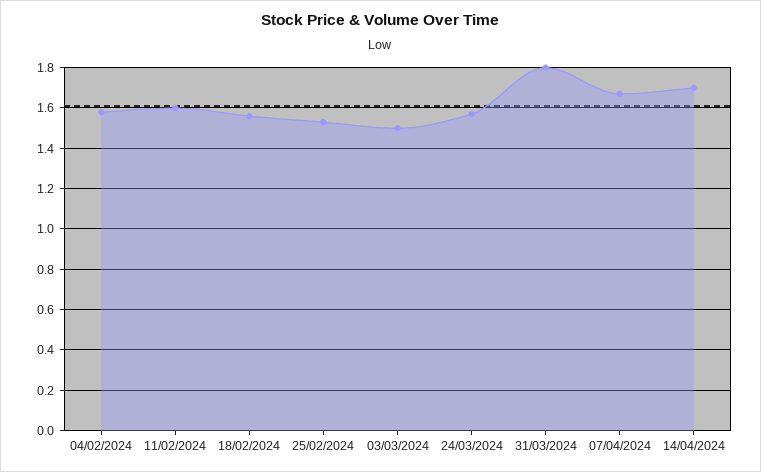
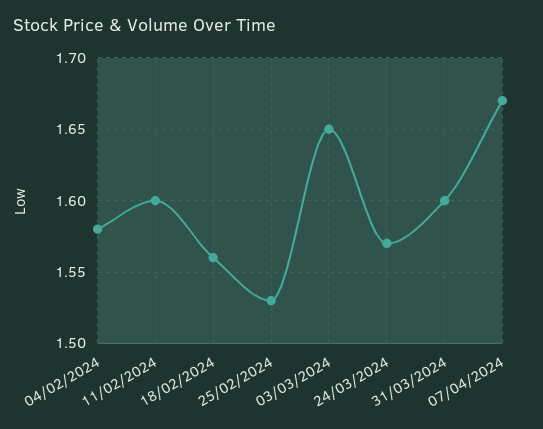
  {
    "04/02/2024": 1.58,
    "11/02/2024": 1.6,
    "18/02/2024": 1.56,
    "25/02/2024": 1.53,
-   "03/03/2024": 1.5,
+   "03/03/2024": 1.65,
    "24/03/2024": 1.57,
-   "31/03/2024": 1.8,
+   "31/03/2024": 1.6,
-   "07/04/2024": 1.67,
+   "07/04/2024": 1.67
-   "14/04/2024": 1.7
  }

